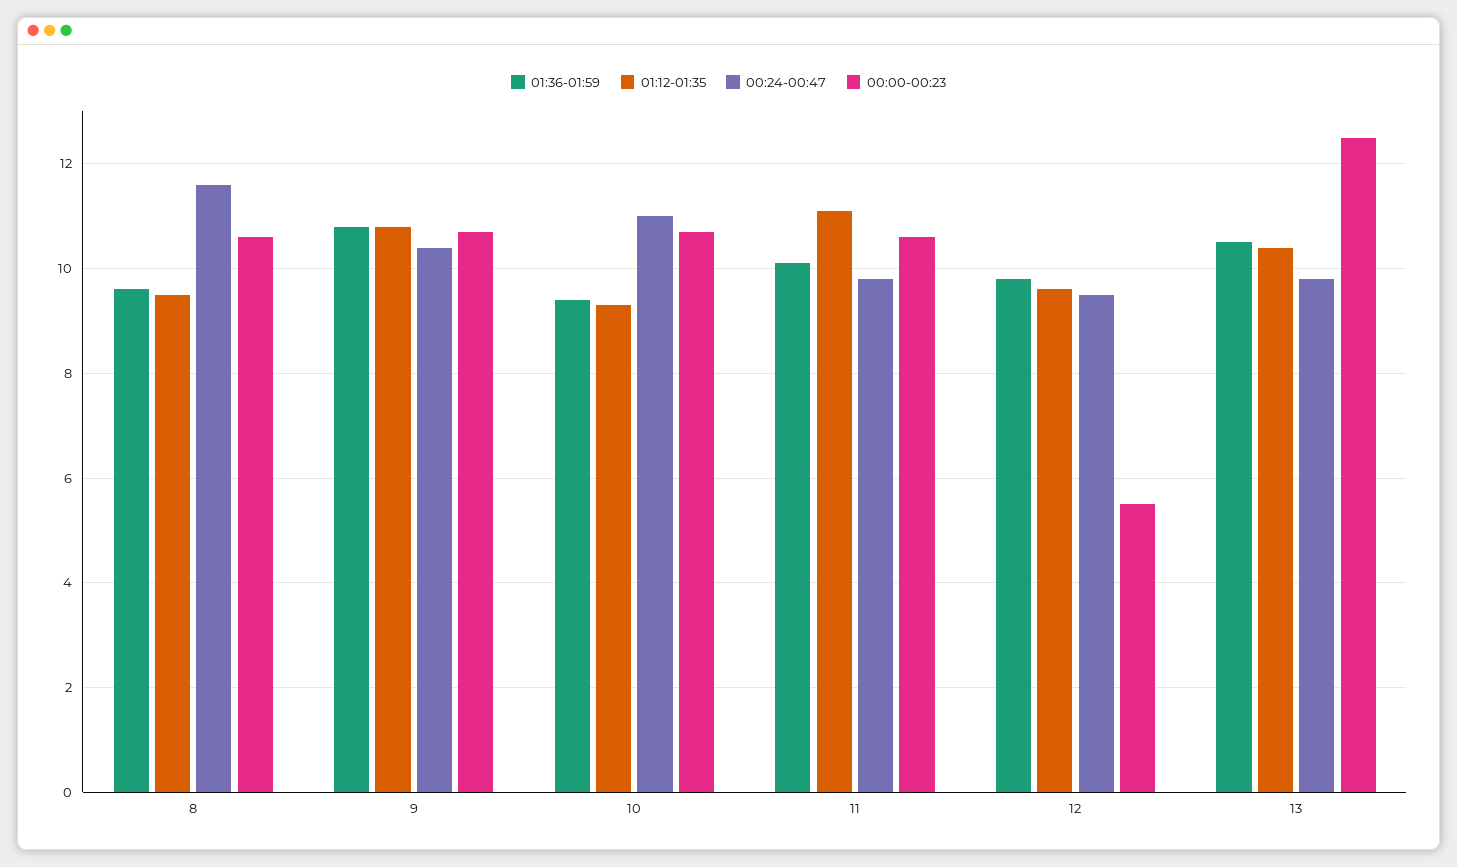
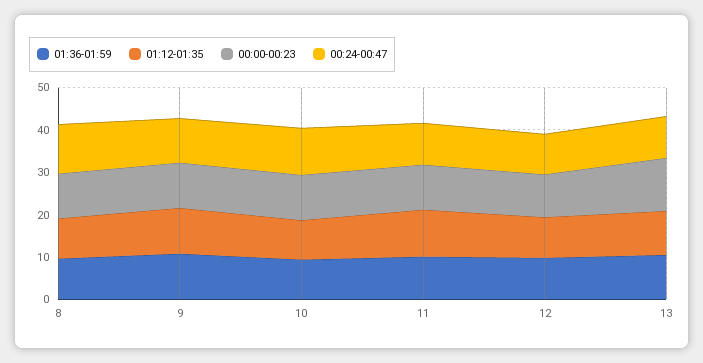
  {
    "01:36-01:59": {
      "8": 9.5,
      "9": 11,
      "10": 9.5,
      "11": 10,
      "12": 10,
      "13": 10.5
    },
    "01:12-01:35": {
      "8": 9.5,
      "9": 11,
      "10": 9.5,
      "11": 11,
      "12": 9.5,
      "13": 10.5
    },
    "00:24-00:47": {
      "8": 11.5,
      "9": 10.5,
      "10": 11,
      "11": 10,
      "12": 9.5,
      "13": 10
    },
    "00:00-00:23": {
      "8": 10.5,
      "9": 10.5,
      "10": 10.5,
      "11": 10.5,
-     "12": 5.5,
+     "12": 10,
      "13": 12.5
    }
  }

